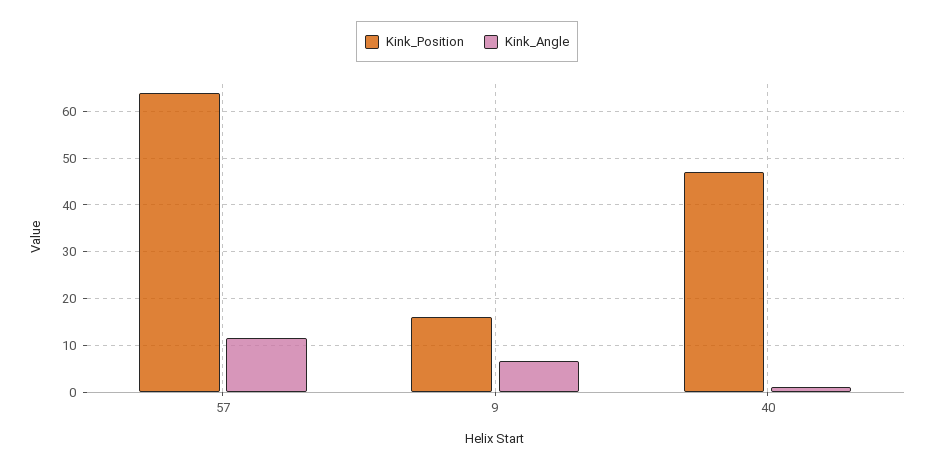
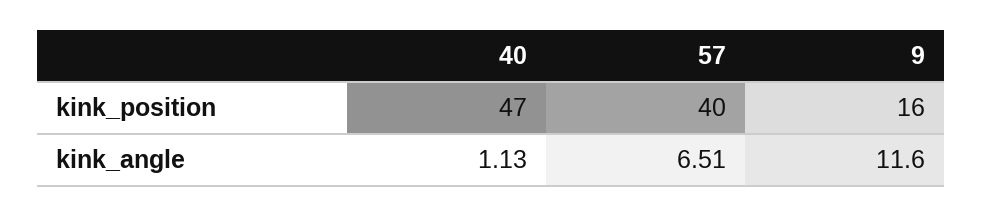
  {
    "Kink_Position": {
-     "57": 64,
+     "57": 40,
      "9": 16,
      "40": 47
    },
    "Kink_Angle": {
-     "57": 12,
+     "57": 6.51,
-     "9": 6,
+     "9": 11.6,
      "40": 1.13
    }
  }

